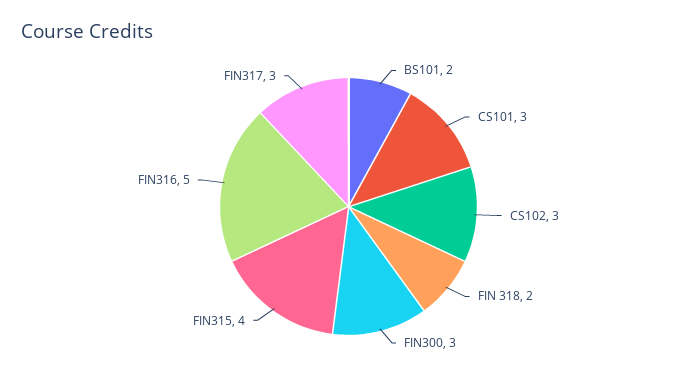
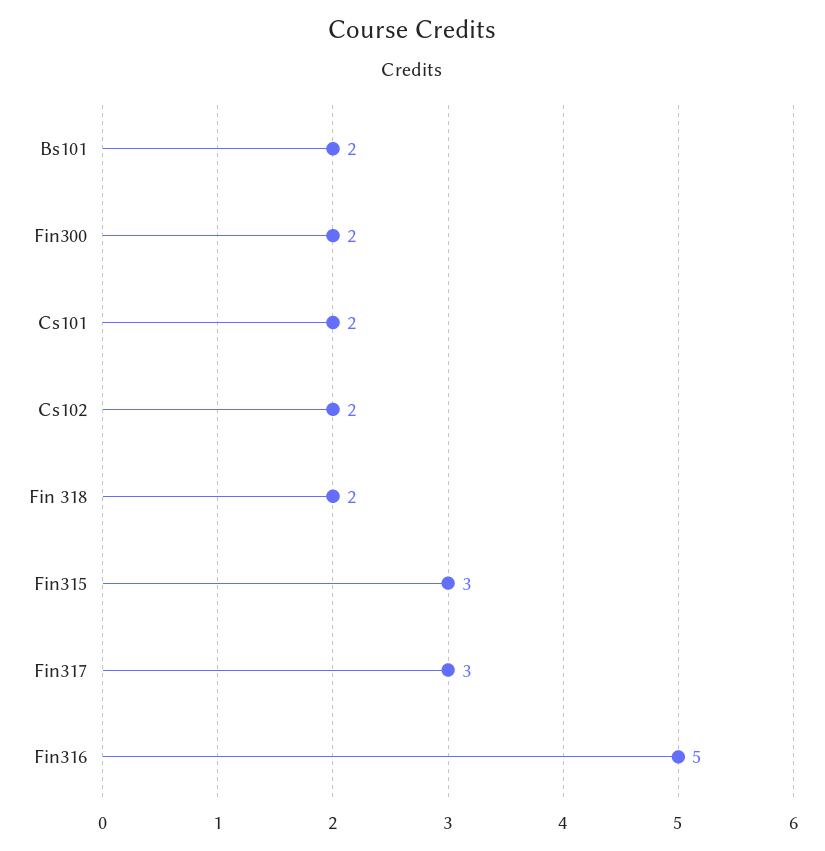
  {
    "BS101": 2,
-   "CS101": 3,
+   "CS101": 2,
-   "CS102": 3,
+   "CS102": 2,
    "FIN 318": 2,
-   "FIN300": 3,
+   "FIN300": 2,
-   "FIN315": 4,
+   "FIN315": 3,
    "FIN316": 5,
    "FIN317": 3
  }

